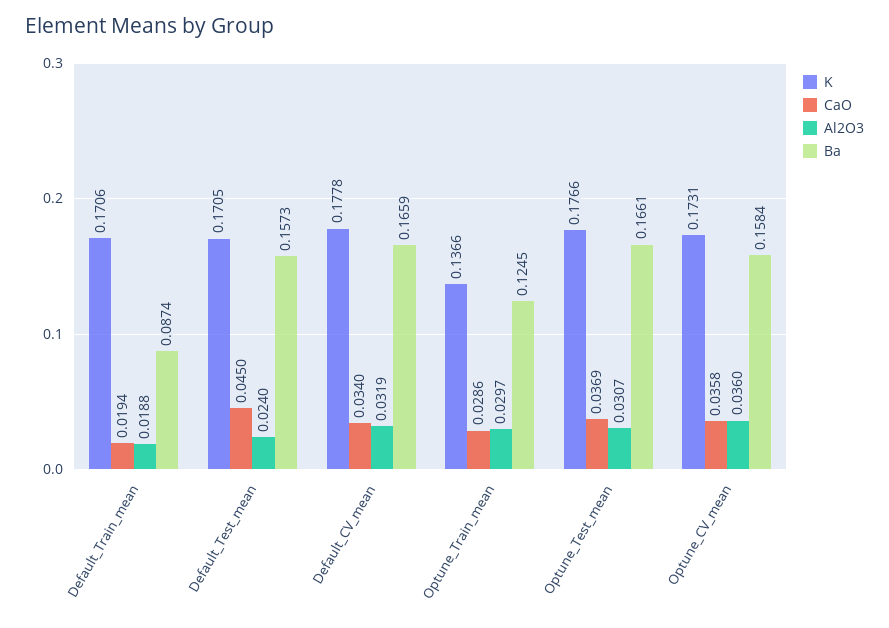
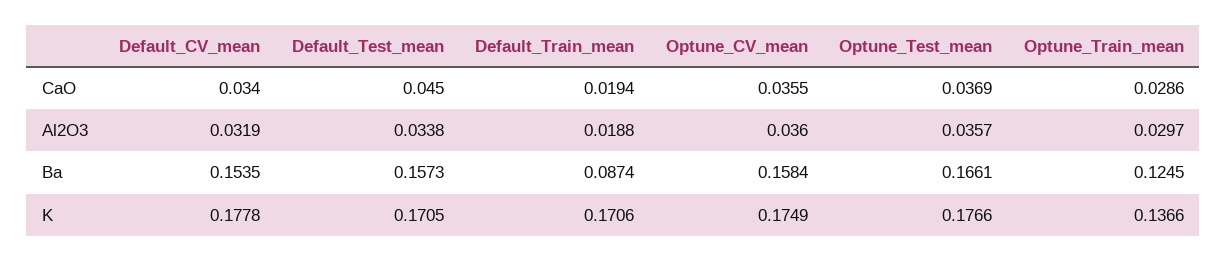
  {
    "K": {
      "Default_Train_mean": 0.1706,
      "Default_Test_mean": 0.1705,
      "Default_CV_mean": 0.1778,
      "Optune_Train_mean": 0.1366,
      "Optune_Test_mean": 0.1766,
-     "Optune_CV_mean": 0.1731
+     "Optune_CV_mean": 0.1749
    },
    "CaO": {
      "Default_Train_mean": 0.0194,
      "Default_Test_mean": 0.045,
      "Default_CV_mean": 0.034,
      "Optune_Train_mean": 0.0286,
      "Optune_Test_mean": 0.0369,
-     "Optune_CV_mean": 0.0358
+     "Optune_CV_mean": 0.0355
    },
    "Al2O3": {
      "Default_Train_mean": 0.0188,
-     "Default_Test_mean": 0.024,
+     "Default_Test_mean": 0.0338,
      "Default_CV_mean": 0.0319,
      "Optune_Train_mean": 0.0297,
-     "Optune_Test_mean": 0.0307,
+     "Optune_Test_mean": 0.0357,
      "Optune_CV_mean": 0.036
    },
    "Ba": {
      "Default_Train_mean": 0.0874,
      "Default_Test_mean": 0.1573,
-     "Default_CV_mean": 0.1659,
+     "Default_CV_mean": 0.1535,
      "Optune_Train_mean": 0.1245,
      "Optune_Test_mean": 0.1661,
      "Optune_CV_mean": 0.1584
    }
  }

